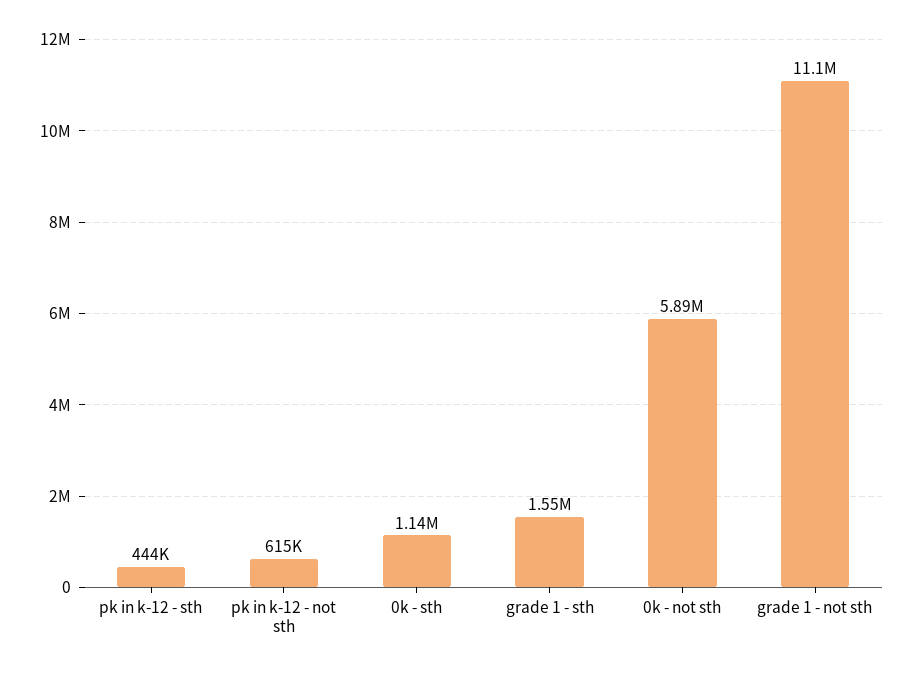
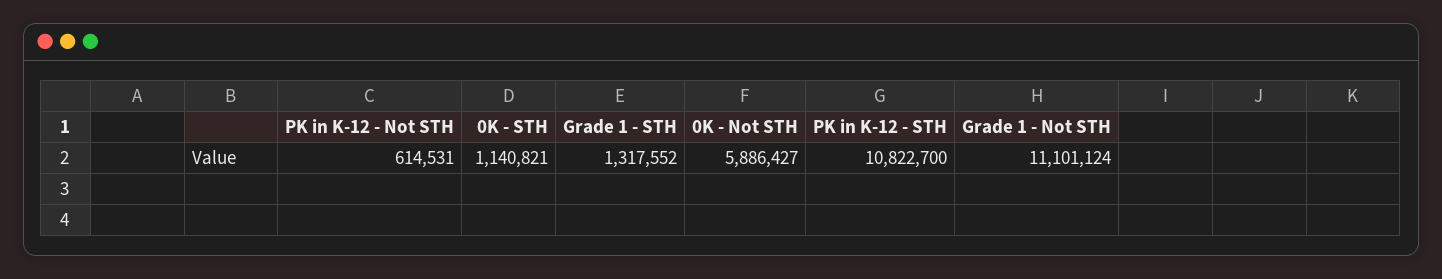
  {
-   "pk in k-12 - sth": 444000,
+   "pk in k-12 - sth": 10822700,
    "pk in k-12 - not sth": 614531,
    "0k - sth": 1140821,
-   "grade 1 - sth": 1550000,
+   "grade 1 - sth": 1317552,
    "0k - not sth": 5886427,
    "grade 1 - not sth": 11101124
  }

